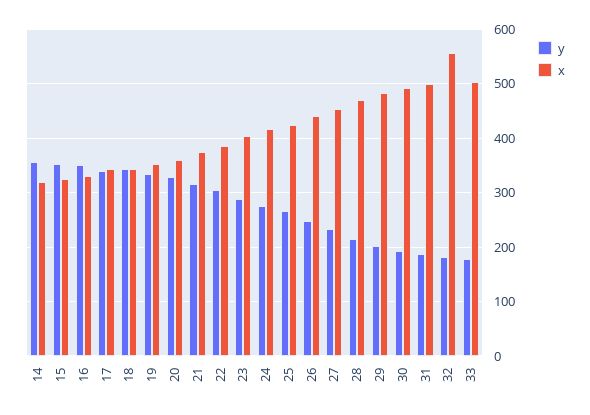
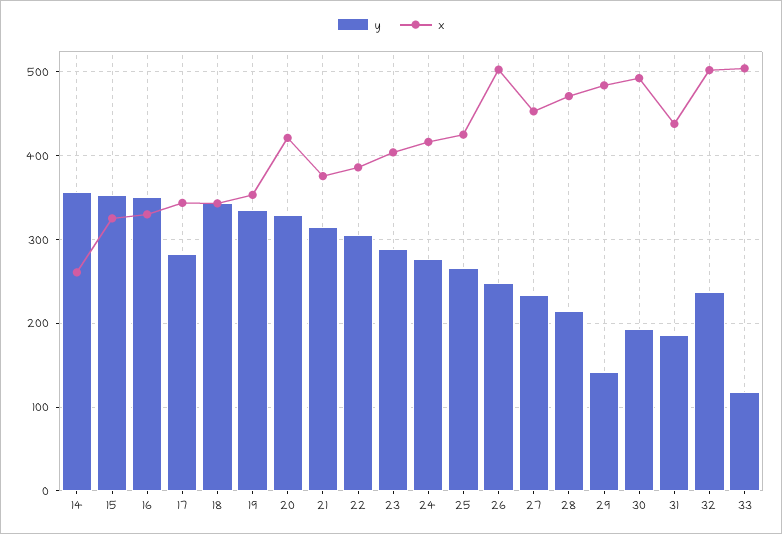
  {
    "y": {
      "14": 360,
      "15": 350,
      "16": 350,
-     "17": 340,
+     "17": 280,
      "18": 340,
      "19": 340,
      "20": 330,
      "21": 320,
      "22": 310,
      "23": 290,
      "24": 280,
      "25": 270,
      "26": 250,
      "27": 230,
      "28": 220,
-     "29": 200,
+     "29": 140,
      "30": 190,
      "31": 190,
-     "32": 180,
+     "32": 240,
-     "33": 180
+     "33": 120
    },
    "x": {
-     "14": 320,
+     "14": 260,
      "15": 330,
      "16": 330,
      "17": 340,
      "18": 340,
      "19": 350,
-     "20": 360,
+     "20": 420,
      "21": 380,
      "22": 390,
      "23": 400,
      "24": 420,
      "25": 430,
-     "26": 440,
+     "26": 500,
      "27": 450,
      "28": 470,
      "29": 480,
      "30": 490,
-     "31": 500,
+     "31": 440,
-     "32": 560,
+     "32": 500,
      "33": 500
    }
  }

